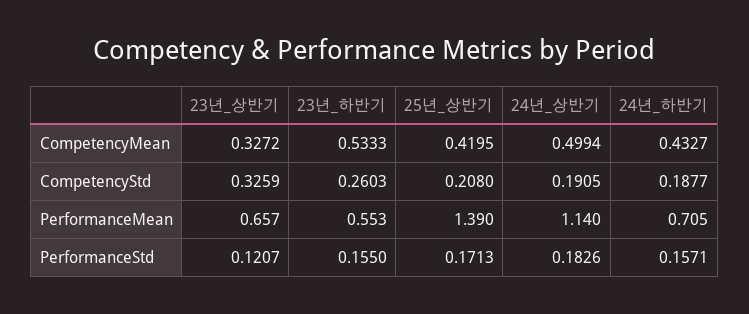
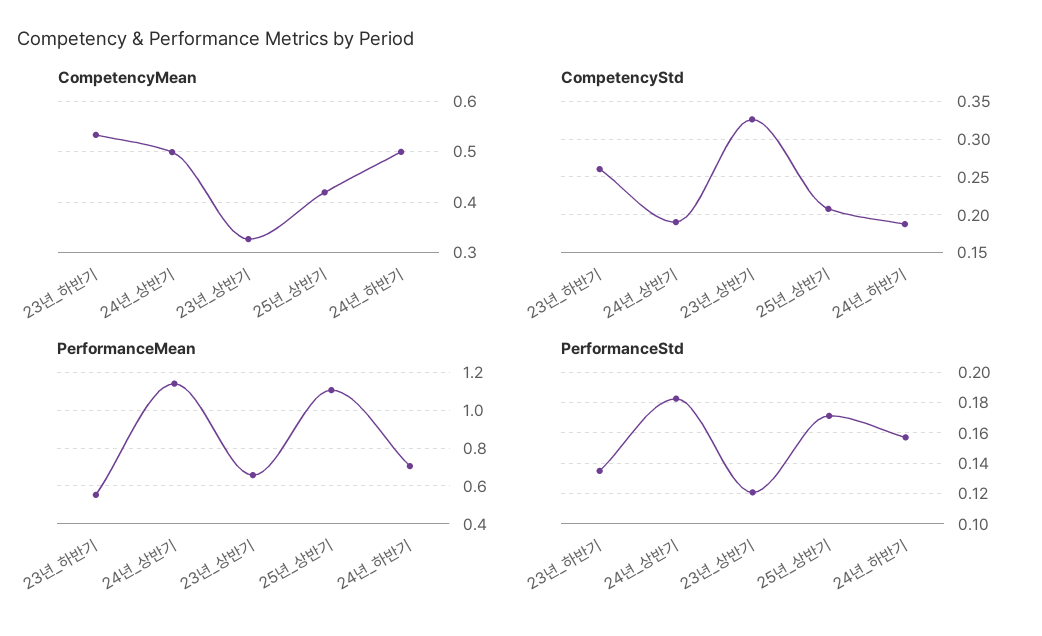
  {
    "CompetencyMean": {
      "23년_상반기": 0.3272,
      "23년_하반기": 0.5333,
      "25년_상반기": 0.4195,
      "24년_상반기": 0.4994,
-     "24년_하반기": 0.4327
+     "24년_하반기": 0.5
    },
    "CompetencyStd": {
      "23년_상반기": 0.3259,
      "23년_하반기": 0.2603,
      "25년_상반기": 0.208,
      "24년_상반기": 0.1905,
      "24년_하반기": 0.1877
    },
    "PerformanceMean": {
      "23년_상반기": 0.657,
      "23년_하반기": 0.553,
-     "25년_상반기": 1.39,
+     "25년_상반기": 1.1,
      "24년_상반기": 1.14,
      "24년_하반기": 0.705
    },
    "PerformanceStd": {
      "23년_상반기": 0.1207,
-     "23년_하반기": 0.155,
+     "23년_하반기": 0.135,
      "25년_상반기": 0.1713,
      "24년_상반기": 0.1826,
      "24년_하반기": 0.1571
    }
  }

